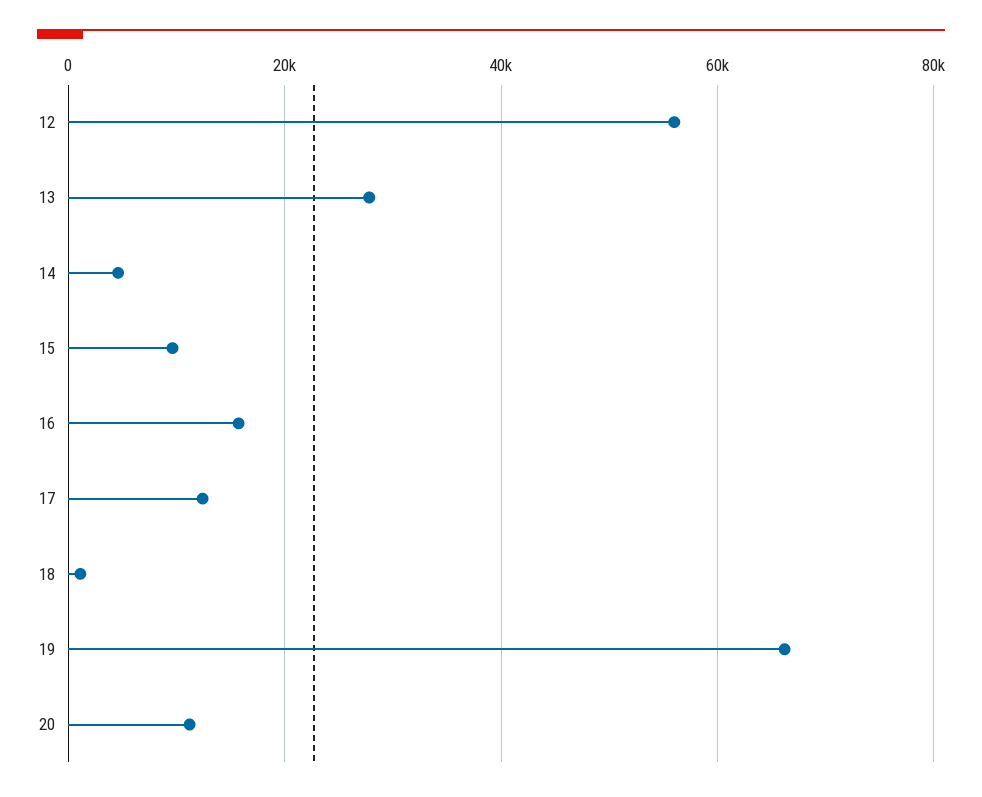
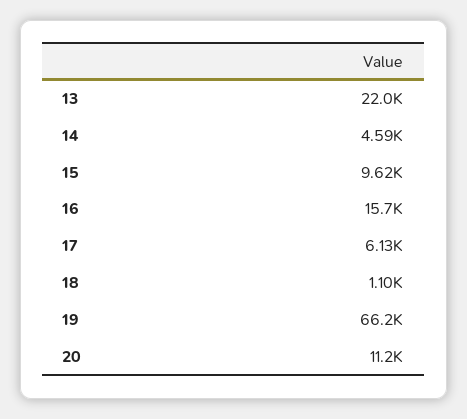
  {
-   "12": 56000,
-   "13": 28000,
+   "13": 22000,
    "14": 4590,
    "15": 9620,
    "16": 15700,
-   "17": 12000,
+   "17": 6130,
    "18": 1100,
    "19": 66200,
    "20": 11200
  }

